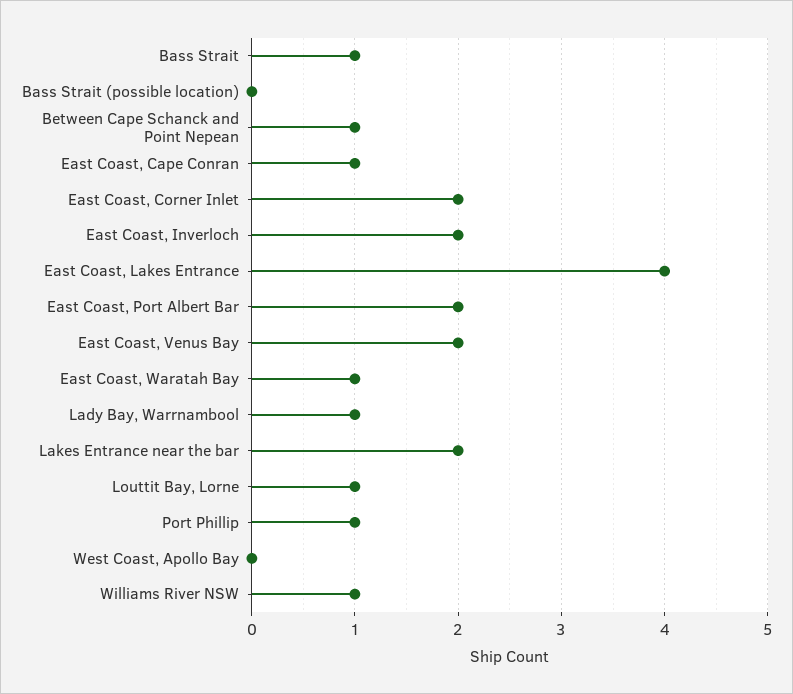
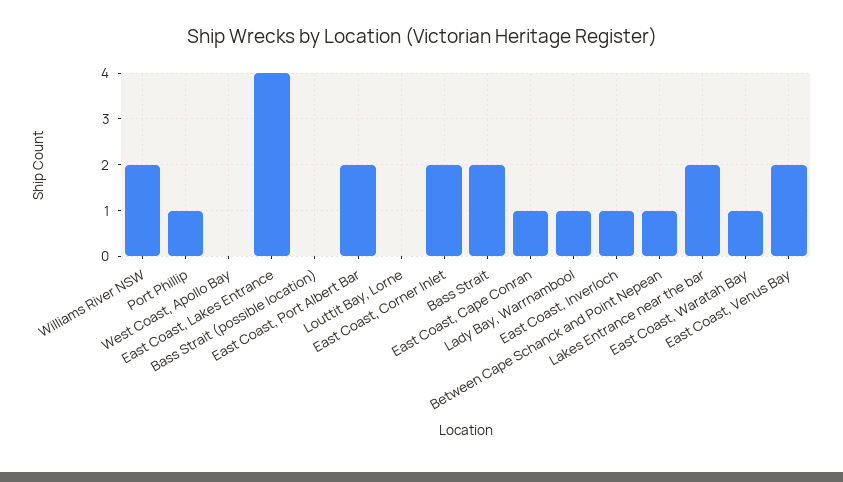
  {
-   "Bass Strait": 1,
+   "Bass Strait": 2,
    "Bass Strait (possible location)": 0,
    "Between Cape Schanck and Point Nepean": 1,
    "East Coast, Cape Conran": 1,
    "East Coast, Corner Inlet": 2,
-   "East Coast, Inverloch": 2,
+   "East Coast, Inverloch": 1,
    "East Coast, Lakes Entrance": 4,
    "East Coast, Port Albert Bar": 2,
    "East Coast, Venus Bay": 2,
    "East Coast, Waratah Bay": 1,
    "Lady Bay, Warrnambool": 1,
    "Lakes Entrance near the bar": 2,
-   "Louttit Bay, Lorne": 1,
+   "Louttit Bay, Lorne": 0,
    "Port Phillip": 1,
    "West Coast, Apollo Bay": 0,
-   "Williams River NSW": 1
+   "Williams River NSW": 2
  }

